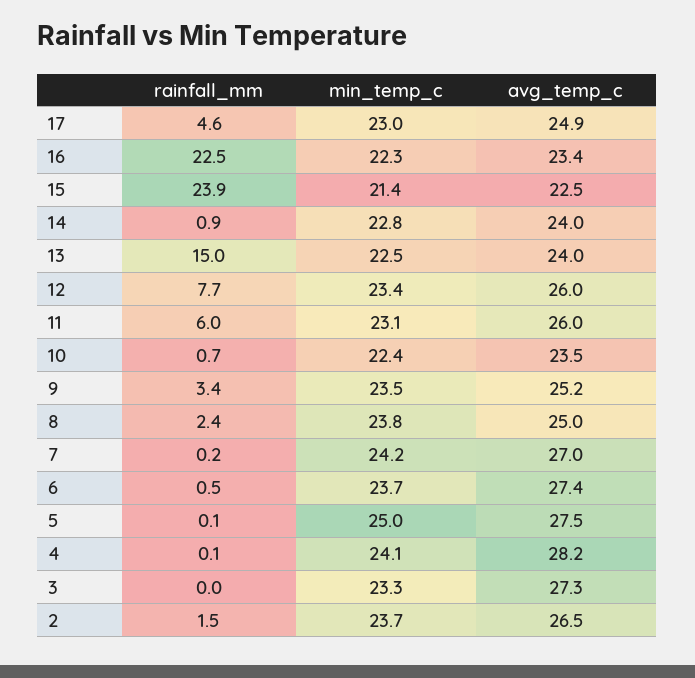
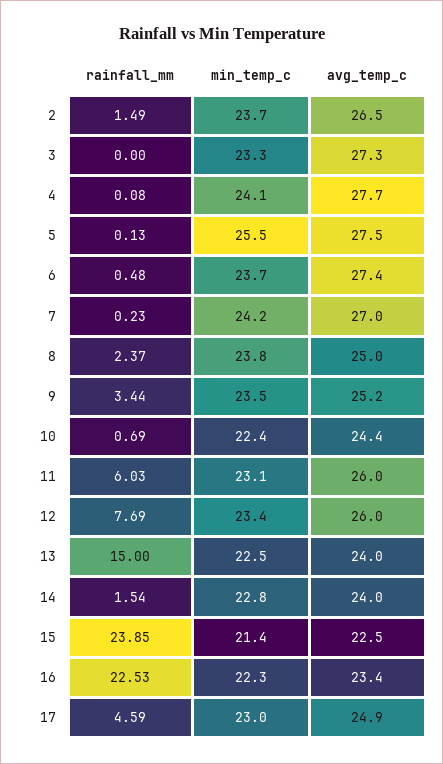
  {
    "rainfall_mm": {
      "17": 4.59,
      "16": 22.53,
      "15": 23.85,
-     "14": 0.9,
+     "14": 1.54,
      "13": 15,
      "12": 7.69,
      "11": 6.03,
      "10": 0.69,
      "9": 3.44,
      "8": 2.37,
      "7": 0.23,
      "6": 0.48,
      "5": 0.13,
      "4": 0.08,
      "3": 0,
      "2": 1.49
    },
    "min_temp_c": {
      "17": 23,
      "16": 22.3,
      "15": 21.4,
      "14": 22.8,
      "13": 22.5,
      "12": 23.4,
      "11": 23.1,
      "10": 22.4,
      "9": 23.5,
      "8": 23.8,
      "7": 24.2,
      "6": 23.7,
-     "5": 25,
+     "5": 25.5,
      "4": 24.1,
      "3": 23.3,
      "2": 23.7
    },
    "avg_temp_c": {
      "17": 24.9,
      "16": 23.4,
      "15": 22.5,
      "14": 24,
      "13": 24,
      "12": 26,
      "11": 26,
-     "10": 23.5,
+     "10": 24.4,
      "9": 25.2,
      "8": 25,
      "7": 27,
      "6": 27.4,
      "5": 27.5,
-     "4": 28.2,
+     "4": 27.7,
      "3": 27.3,
      "2": 26.5
    }
  }

